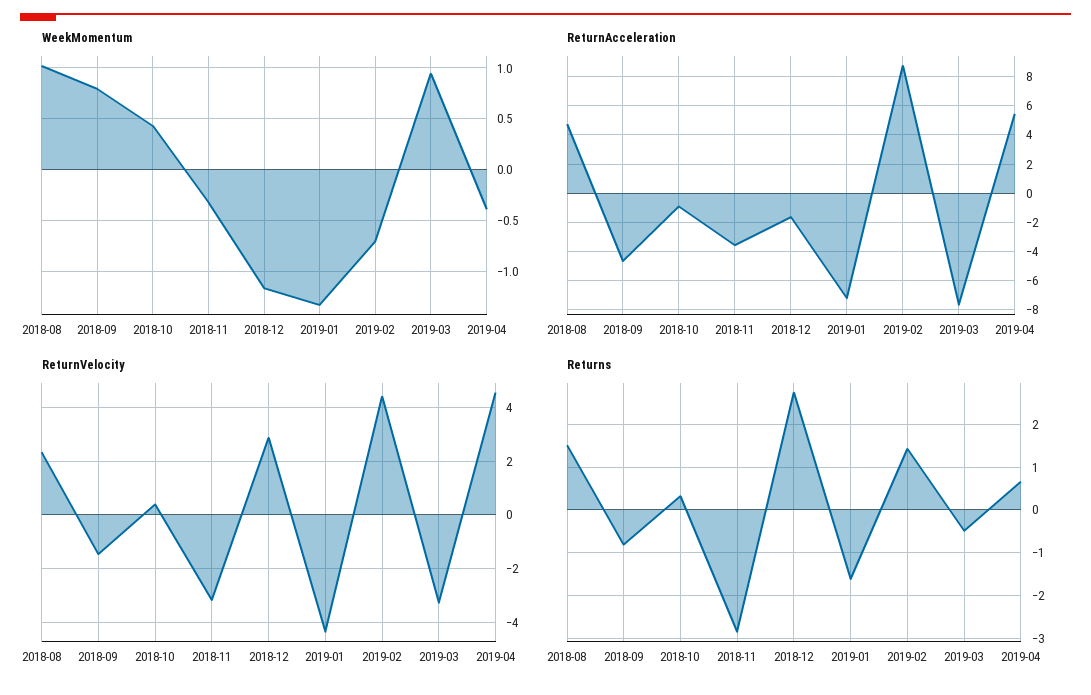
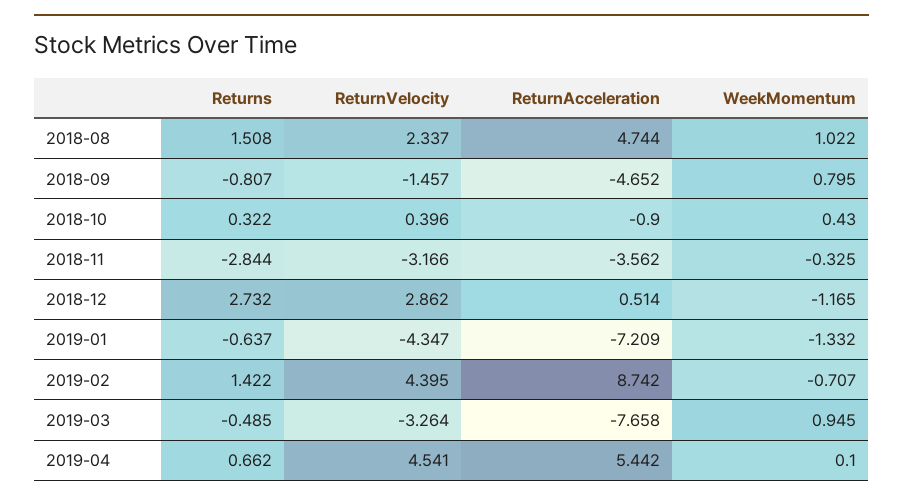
  {
    "WeekMomentum": {
      "2018-08": 1.022,
      "2018-09": 0.795,
      "2018-10": 0.43,
      "2018-11": -0.325,
      "2018-12": -1.165,
      "2019-01": -1.332,
      "2019-02": -0.707,
      "2019-03": 0.945,
-     "2019-04": -0.4
+     "2019-04": 0.1
    },
    "ReturnAcceleration": {
      "2018-08": 4.744,
      "2018-09": -4.652,
      "2018-10": -0.9,
      "2018-11": -3.562,
-     "2018-12": -1.5,
+     "2018-12": 0.514,
      "2019-01": -7.209,
      "2019-02": 8.742,
      "2019-03": -7.658,
      "2019-04": 5.442
    },
    "ReturnVelocity": {
      "2018-08": 2.337,
      "2018-09": -1.457,
      "2018-10": 0.396,
      "2018-11": -3.166,
      "2018-12": 2.862,
      "2019-01": -4.347,
      "2019-02": 4.395,
      "2019-03": -3.264,
      "2019-04": 4.541
    },
    "Returns": {
      "2018-08": 1.508,
      "2018-09": -0.807,
      "2018-10": 0.322,
      "2018-11": -2.844,
      "2018-12": 2.732,
-     "2019-01": -1.6,
+     "2019-01": -0.637,
      "2019-02": 1.422,
      "2019-03": -0.485,
      "2019-04": 0.662
    }
  }

